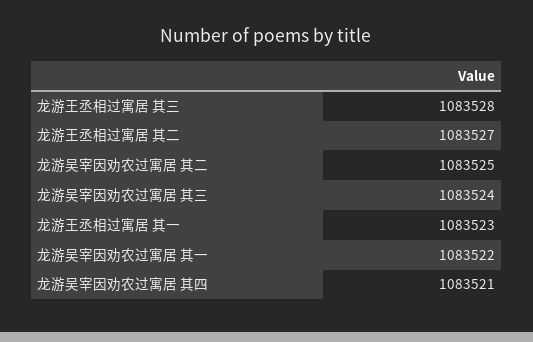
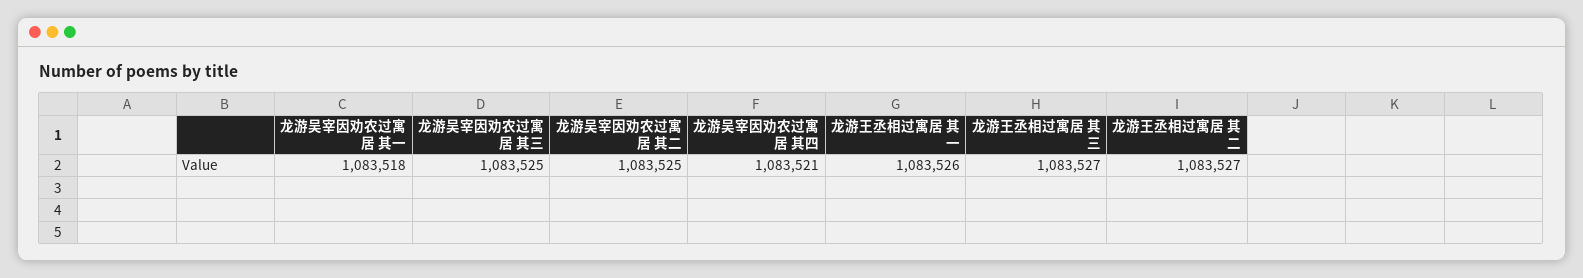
  {
-   "龙游王丞相过寓居 其三": 1083528,
+   "龙游王丞相过寓居 其三": 1083527,
    "龙游王丞相过寓居 其二": 1083527,
    "龙游吴宰因劝农过寓居 其二": 1083525,
-   "龙游吴宰因劝农过寓居 其三": 1083524,
+   "龙游吴宰因劝农过寓居 其三": 1083525,
-   "龙游王丞相过寓居 其一": 1083523,
+   "龙游王丞相过寓居 其一": 1083526,
-   "龙游吴宰因劝农过寓居 其一": 1083522,
+   "龙游吴宰因劝农过寓居 其一": 1083518,
    "龙游吴宰因劝农过寓居 其四": 1083521
  }

